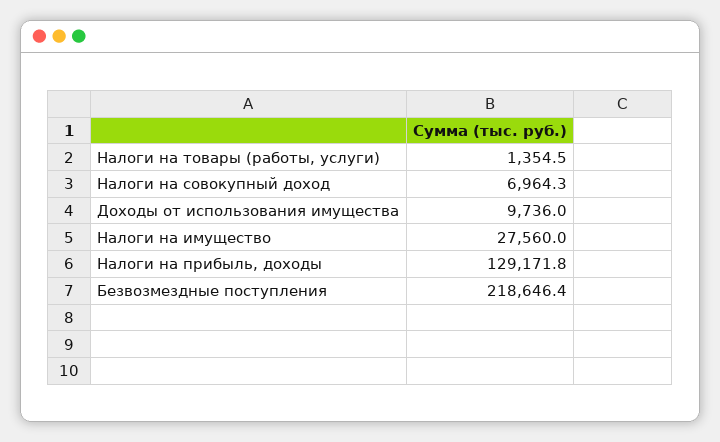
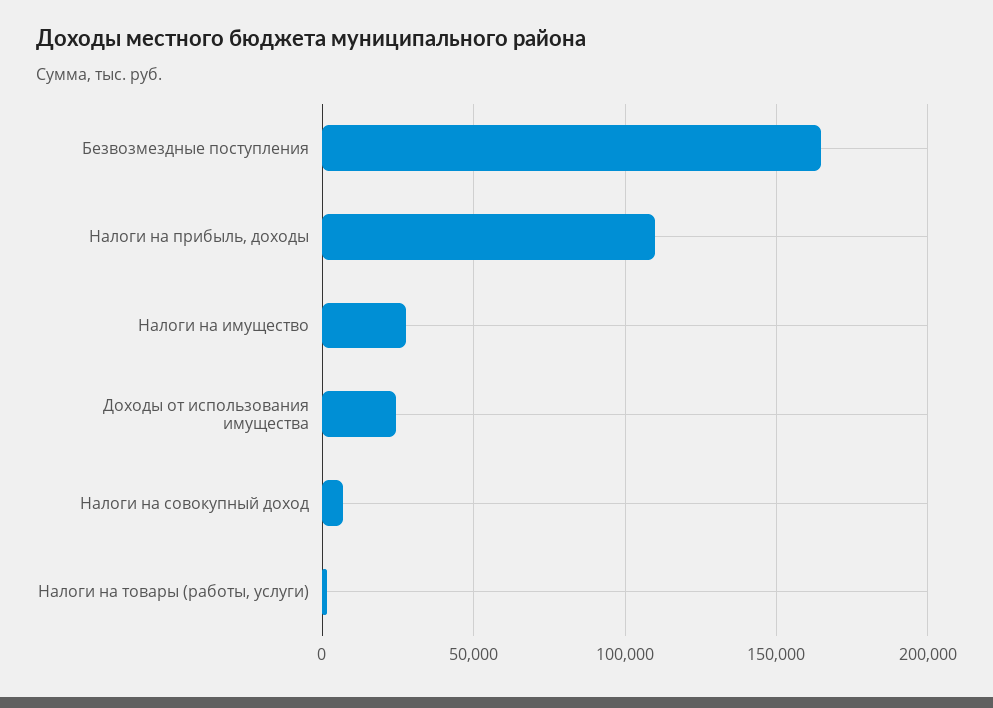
  {
    "Налоги на товары (работы, услуги)": 1354.5,
    "Налоги на совокупный доход": 6964.3,
-   "Доходы от использования имущества": 9736,
+   "Доходы от использования имущества": 25000,
    "Налоги на имущество": 27560,
-   "Налоги на прибыль, доходы": 129171.8,
+   "Налоги на прибыль, доходы": 110000,
-   "Безвозмездные поступления": 218646.4
+   "Безвозмездные поступления": 165000
  }

